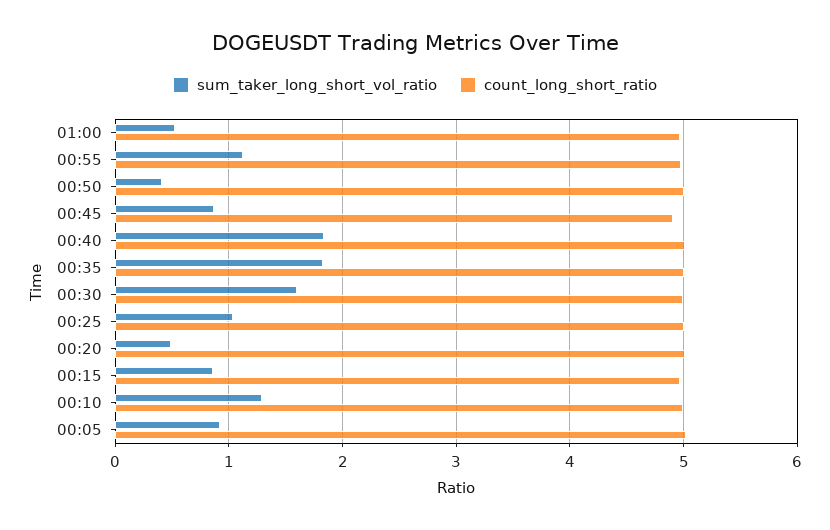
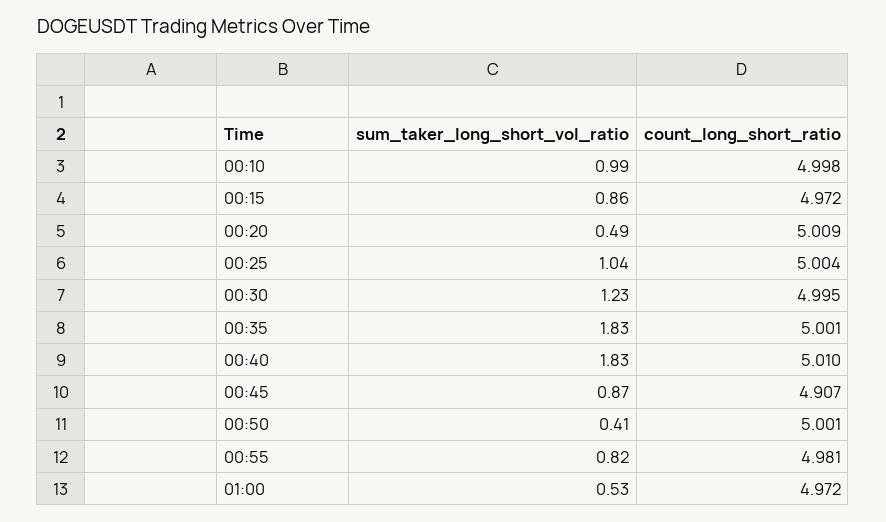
  {
    "sum_taker_long_short_vol_ratio": {
      "01:00": 0.53,
-     "00:55": 1.1,
+     "00:55": 0.82,
      "00:50": 0.41,
      "00:45": 0.87,
      "00:40": 1.83,
      "00:35": 1.83,
-     "00:30": 1.6,
+     "00:30": 1.23,
      "00:25": 1.04,
      "00:20": 0.49,
      "00:15": 0.86,
-     "00:10": 1.3,
+     "00:10": 0.99
-     "00:05": 0.9
    },
    "count_long_short_ratio": {
      "01:00": 4.972,
      "00:55": 4.981,
      "00:50": 5.001,
      "00:45": 4.907,
      "00:40": 5.01,
      "00:35": 5.001,
      "00:30": 4.995,
      "00:25": 5.004,
      "00:20": 5.009,
      "00:15": 4.972,
-     "00:10": 4.998,
+     "00:10": 4.998
-     "00:05": 5
    }
  }

